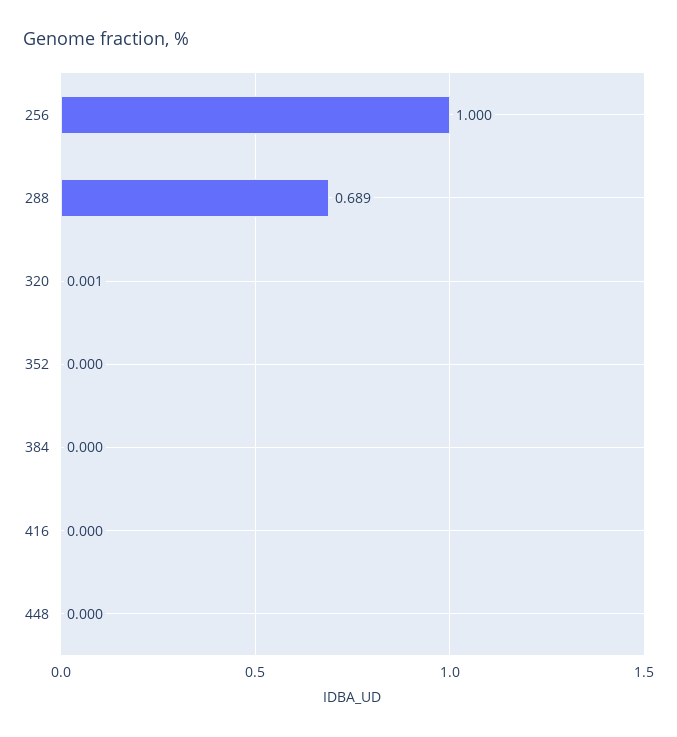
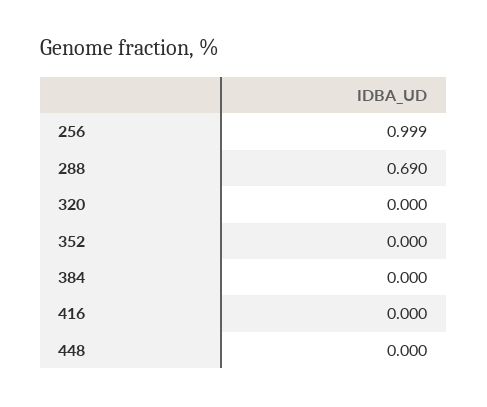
  {
-   "256": 1,
+   "256": 0.999,
-   "288": 0.689,
+   "288": 0.69,
-   "320": 0.001,
+   "320": 0,
    "352": 0,
    "384": 0,
    "416": 0,
    "448": 0
  }

